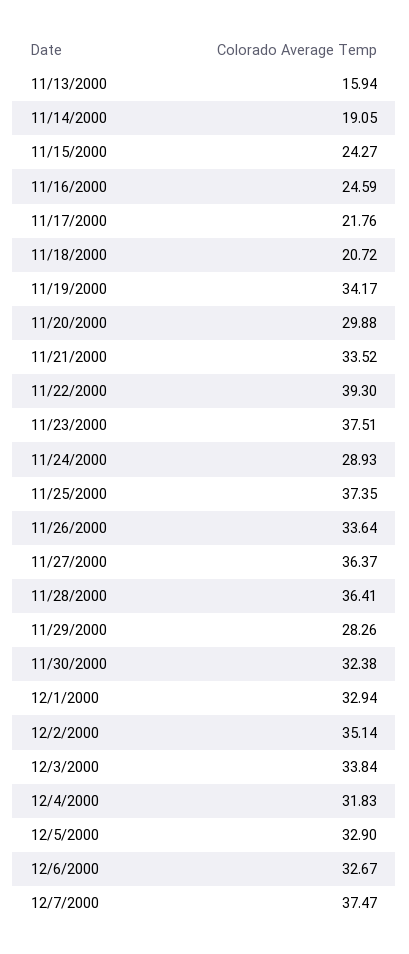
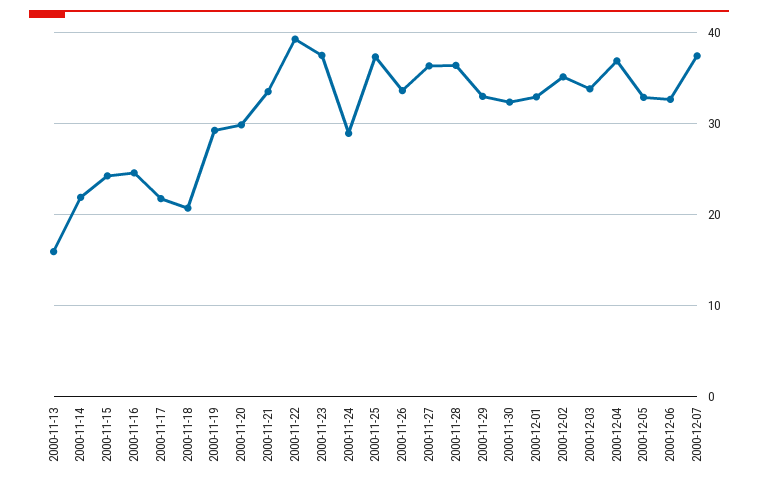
  {
    "11/13/2000": 15.94,
-   "11/14/2000": 19.05,
+   "11/14/2000": 22,
    "11/15/2000": 24.27,
    "11/16/2000": 24.59,
    "11/17/2000": 21.76,
    "11/18/2000": 20.72,
-   "11/19/2000": 34.17,
+   "11/19/2000": 29,
    "11/20/2000": 29.88,
    "11/21/2000": 33.52,
    "11/22/2000": 39.3,
    "11/23/2000": 37.51,
    "11/24/2000": 28.93,
    "11/25/2000": 37.35,
    "11/26/2000": 33.64,
    "11/27/2000": 36.37,
    "11/28/2000": 36.41,
-   "11/29/2000": 28.26,
+   "11/29/2000": 33,
    "11/30/2000": 32.38,
    "12/1/2000": 32.94,
    "12/2/2000": 35.14,
    "12/3/2000": 33.84,
-   "12/4/2000": 31.83,
+   "12/4/2000": 37,
    "12/5/2000": 32.9,
    "12/6/2000": 32.67,
    "12/7/2000": 37.47
  }

